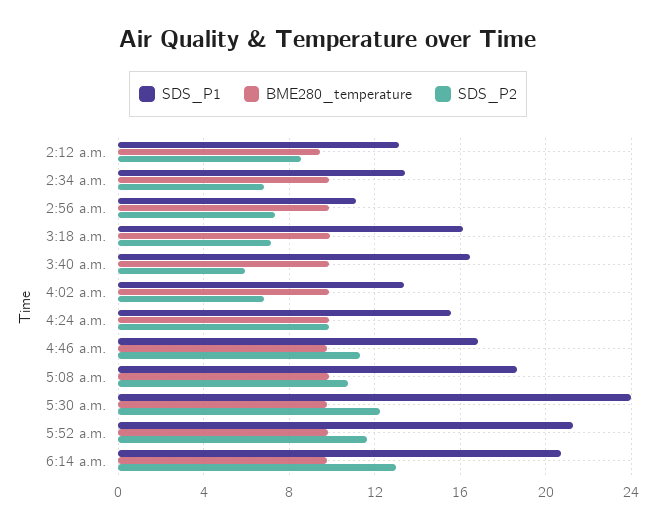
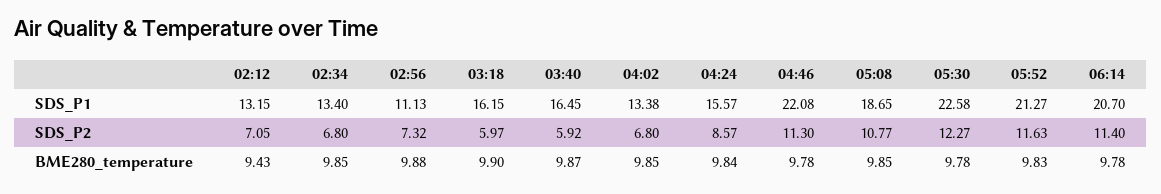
  {
    "SDS_P1": {
      "2:12 a.m.": 13.15,
      "2:34 a.m.": 13.4,
      "2:56 a.m.": 11.13,
      "3:18 a.m.": 16.15,
      "3:40 a.m.": 16.45,
      "4:02 a.m.": 13.38,
      "4:24 a.m.": 15.57,
-     "4:46 a.m.": 17,
+     "4:46 a.m.": 22.08,
      "5:08 a.m.": 18.65,
-     "5:30 a.m.": 24,
+     "5:30 a.m.": 22.58,
      "5:52 a.m.": 21.27,
      "6:14 a.m.": 20.7
    },
    "BME280_temperature": {
      "2:12 a.m.": 9.43,
      "2:34 a.m.": 9.85,
      "2:56 a.m.": 9.88,
      "3:18 a.m.": 9.9,
      "3:40 a.m.": 9.87,
      "4:02 a.m.": 9.85,
      "4:24 a.m.": 9.84,
      "4:46 a.m.": 9.78,
      "5:08 a.m.": 9.85,
      "5:30 a.m.": 9.78,
      "5:52 a.m.": 9.83,
      "6:14 a.m.": 9.78
    },
    "SDS_P2": {
-     "2:12 a.m.": 8.5,
+     "2:12 a.m.": 7.05,
      "2:34 a.m.": 6.8,
      "2:56 a.m.": 7.32,
-     "3:18 a.m.": 7,
+     "3:18 a.m.": 5.97,
      "3:40 a.m.": 5.92,
      "4:02 a.m.": 6.8,
-     "4:24 a.m.": 10,
+     "4:24 a.m.": 8.57,
      "4:46 a.m.": 11.3,
      "5:08 a.m.": 10.77,
      "5:30 a.m.": 12.27,
      "5:52 a.m.": 11.63,
-     "6:14 a.m.": 13
+     "6:14 a.m.": 11.4
    }
  }

